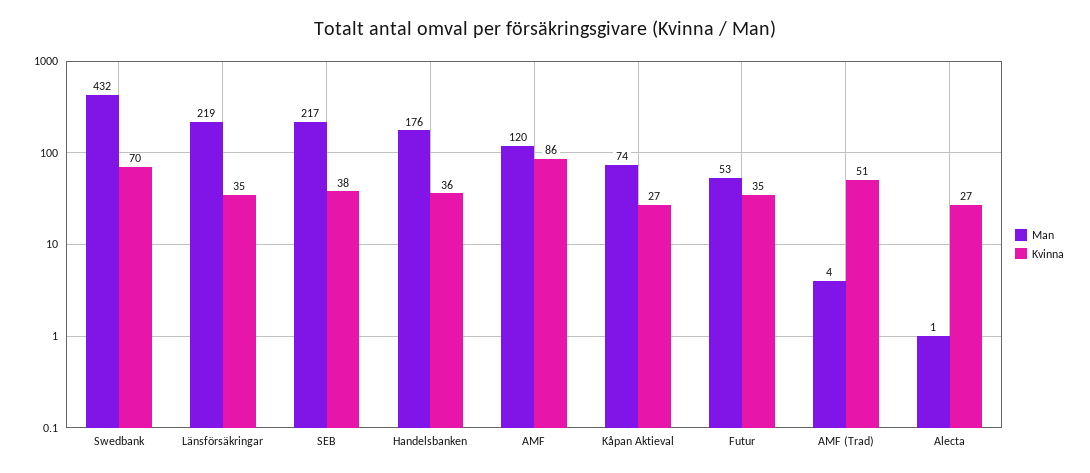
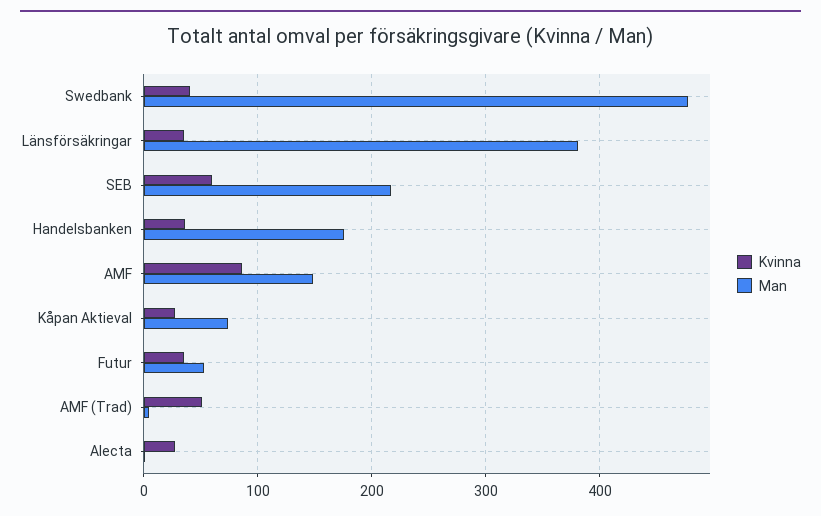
  {
    "Man": {
-     "Swedbank": 432,
+     "Swedbank": 480,
-     "Länsförsäkringar": 219,
+     "Länsförsäkringar": 380,
      "SEB": 217,
      "Handelsbanken": 176,
-     "AMF": 120,
+     "AMF": 150,
      "Kåpan Aktieval": 74,
      "Futur": 53,
      "AMF (Trad)": 4,
      "Alecta": 1
    },
    "Kvinna": {
-     "Swedbank": 70,
+     "Swedbank": 40,
      "Länsförsäkringar": 35,
-     "SEB": 38,
+     "SEB": 60,
      "Handelsbanken": 36,
      "AMF": 86,
      "Kåpan Aktieval": 27,
      "Futur": 35,
      "AMF (Trad)": 51,
      "Alecta": 27
    }
  }

